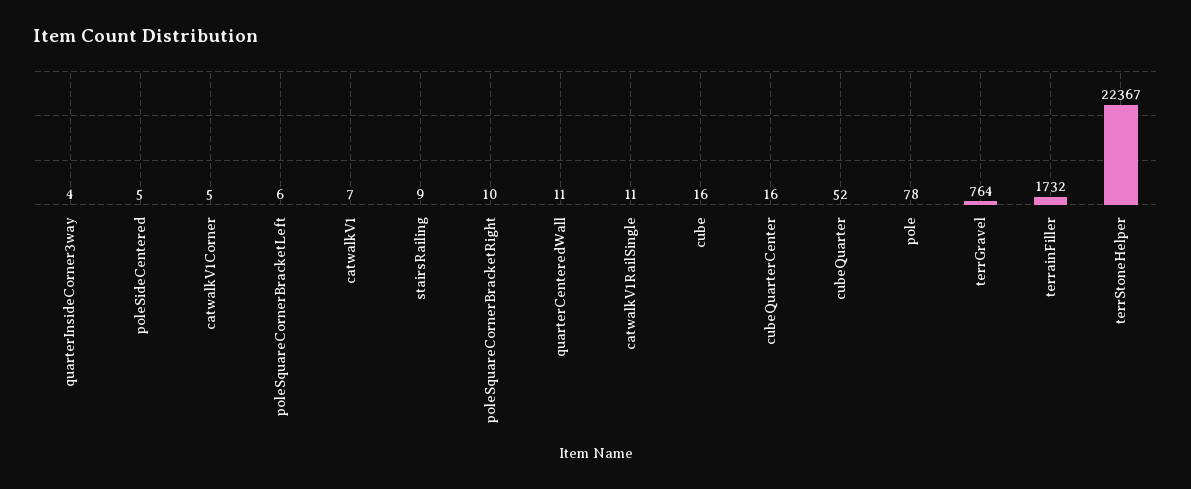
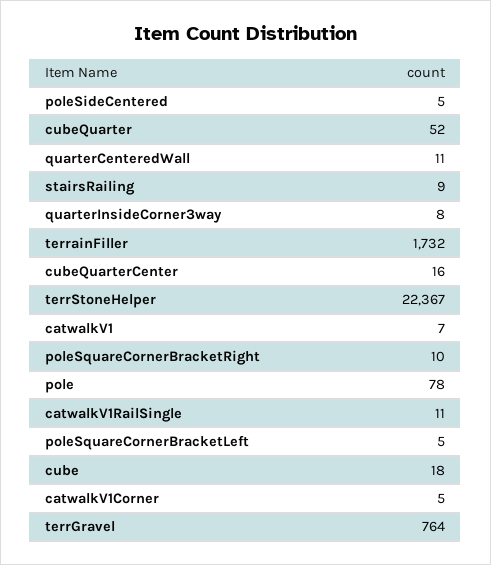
  {
-   "quarterInsideCorner3way": 4,
+   "quarterInsideCorner3way": 8,
    "poleSideCentered": 5,
    "catwalkV1Corner": 5,
-   "poleSquareCornerBracketLeft": 6,
+   "poleSquareCornerBracketLeft": 5,
    "catwalkV1": 7,
    "stairsRailing": 9,
    "poleSquareCornerBracketRight": 10,
    "quarterCenteredWall": 11,
    "catwalkV1RailSingle": 11,
-   "cube": 16,
+   "cube": 18,
    "cubeQuarterCenter": 16,
    "cubeQuarter": 52,
    "pole": 78,
    "terrGravel": 764,
    "terrainFiller": 1732,
    "terrStoneHelper": 22367
  }

